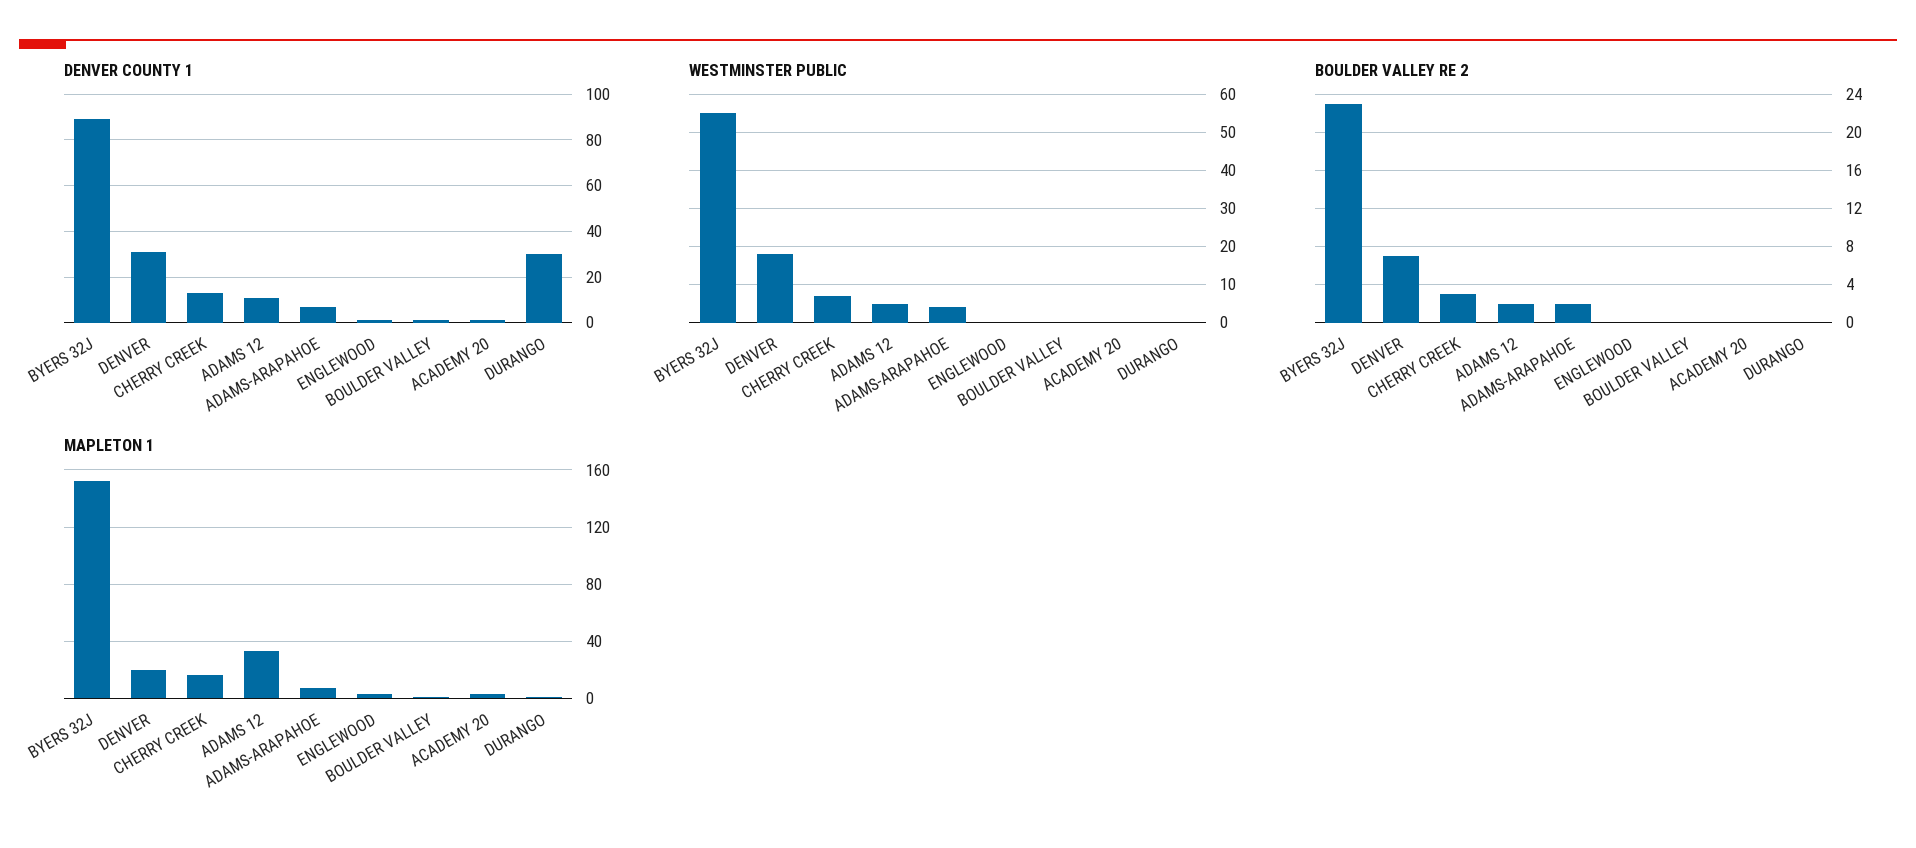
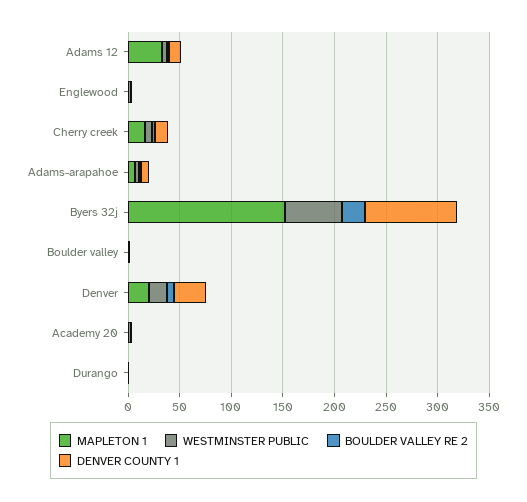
  {
    "DENVER COUNTY 1": {
      "BYERS 32J": 90,
      "DENVER": 30,
      "CHERRY CREEK": 15,
      "ADAMS 12": 10,
      "ADAMS-ARAPAHOE": 5,
      "ENGLEWOOD": 0,
      "BOULDER VALLEY": 0,
      "ACADEMY 20": 0,
-     "DURANGO": 30
+     "DURANGO": 0
    },
    "WESTMINSTER PUBLIC": {
      "BYERS 32J": 55,
      "DENVER": 20,
      "CHERRY CREEK": 5,
      "ADAMS 12": 5,
      "ADAMS-ARAPAHOE": 5,
      "ENGLEWOOD": 0,
      "BOULDER VALLEY": 0,
      "ACADEMY 20": 0,
      "DURANGO": 0
    },
    "BOULDER VALLEY RE 2": {
      "BYERS 32J": 23,
      "DENVER": 7,
      "CHERRY CREEK": 3,
      "ADAMS 12": 2,
      "ADAMS-ARAPAHOE": 2,
      "ENGLEWOOD": 0,
      "BOULDER VALLEY": 0,
      "ACADEMY 20": 0,
      "DURANGO": 0
    },
    "MAPLETON 1": {
      "BYERS 32J": 150,
      "DENVER": 20,
      "CHERRY CREEK": 15,
      "ADAMS 12": 35,
      "ADAMS-ARAPAHOE": 5,
      "ENGLEWOOD": 5,
      "BOULDER VALLEY": 0,
      "ACADEMY 20": 5,
      "DURANGO": 0
    }
  }

